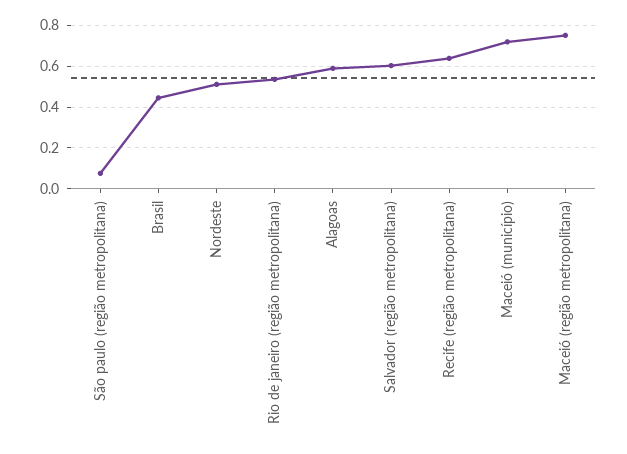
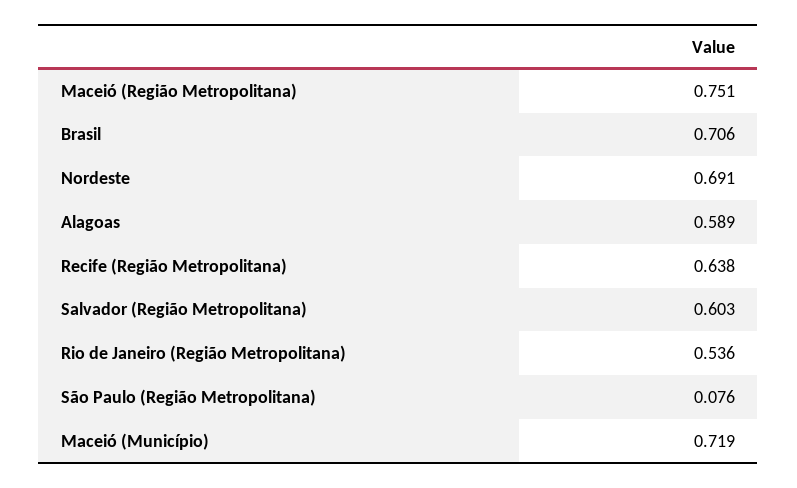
  {
    "São paulo (região metropolitana)": 0.076,
-   "Brasil": 0.45,
+   "Brasil": 0.706,
-   "Nordeste": 0.5,
+   "Nordeste": 0.691,
    "Rio de janeiro (região metropolitana)": 0.536,
    "Alagoas": 0.589,
    "Salvador (região metropolitana)": 0.603,
    "Recife (região metropolitana)": 0.638,
    "Maceió (município)": 0.719,
    "Maceió (região metropolitana)": 0.751
  }

